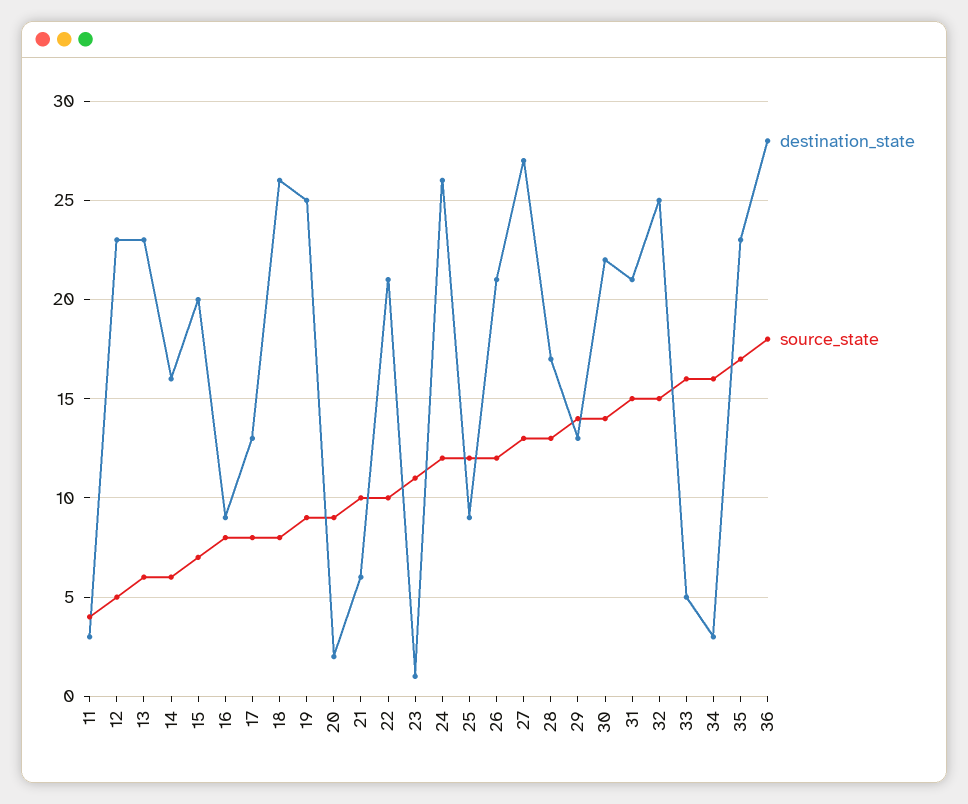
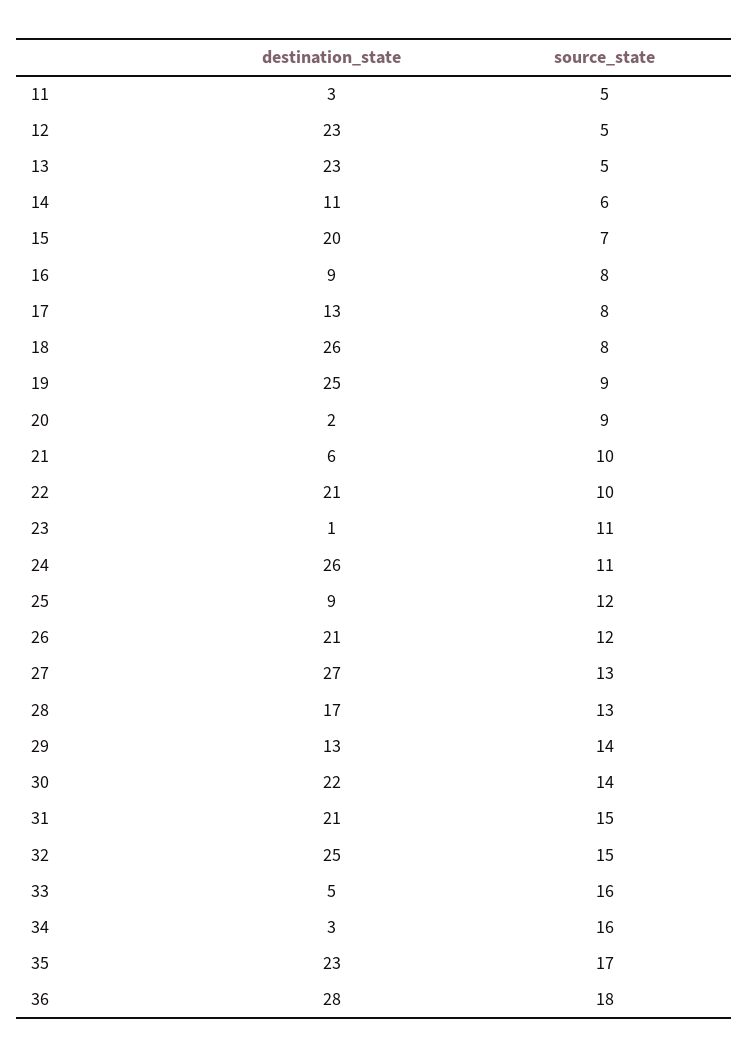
  {
    "destination_state": {
      "11": 3,
      "12": 23,
      "13": 23,
-     "14": 16,
+     "14": 11,
      "15": 20,
      "16": 9,
      "17": 13,
      "18": 26,
      "19": 25,
      "20": 2,
      "21": 6,
      "22": 21,
      "23": 1,
      "24": 26,
      "25": 9,
      "26": 21,
      "27": 27,
      "28": 17,
      "29": 13,
      "30": 22,
      "31": 21,
      "32": 25,
      "33": 5,
      "34": 3,
      "35": 23,
      "36": 28
    },
    "source_state": {
-     "11": 4,
+     "11": 5,
      "12": 5,
-     "13": 6,
+     "13": 5,
      "14": 6,
      "15": 7,
      "16": 8,
      "17": 8,
      "18": 8,
      "19": 9,
      "20": 9,
      "21": 10,
      "22": 10,
      "23": 11,
-     "24": 12,
+     "24": 11,
      "25": 12,
      "26": 12,
      "27": 13,
      "28": 13,
      "29": 14,
      "30": 14,
      "31": 15,
      "32": 15,
      "33": 16,
      "34": 16,
      "35": 17,
      "36": 18
    }
  }

